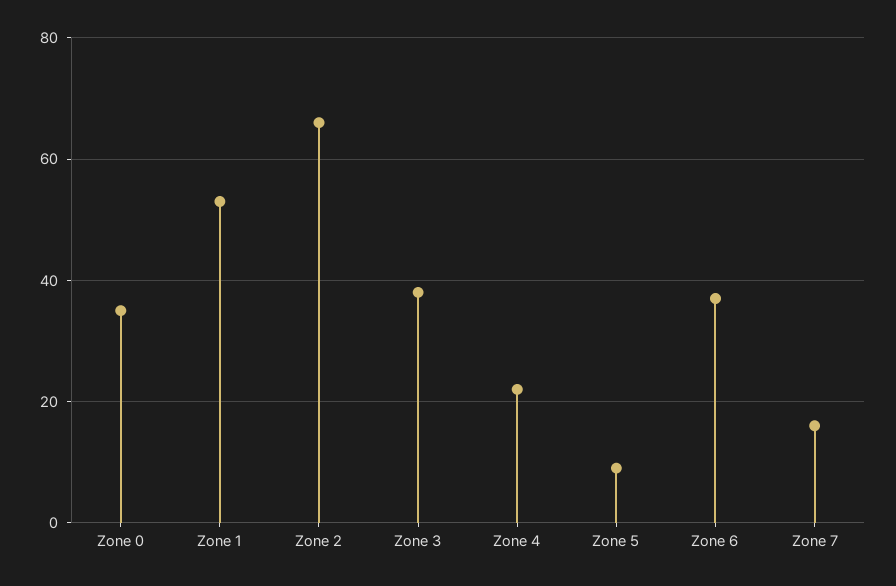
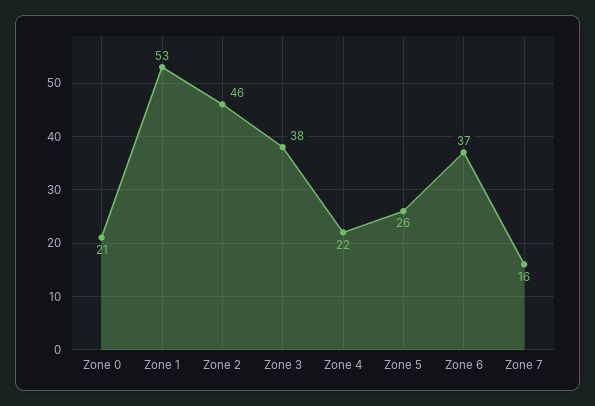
  {
-   "Zone 0": 35,
+   "Zone 0": 21,
    "Zone 1": 53,
-   "Zone 2": 65,
+   "Zone 2": 46,
    "Zone 3": 38,
    "Zone 4": 22,
-   "Zone 5": 10,
+   "Zone 5": 26,
    "Zone 6": 37,
    "Zone 7": 16
  }

